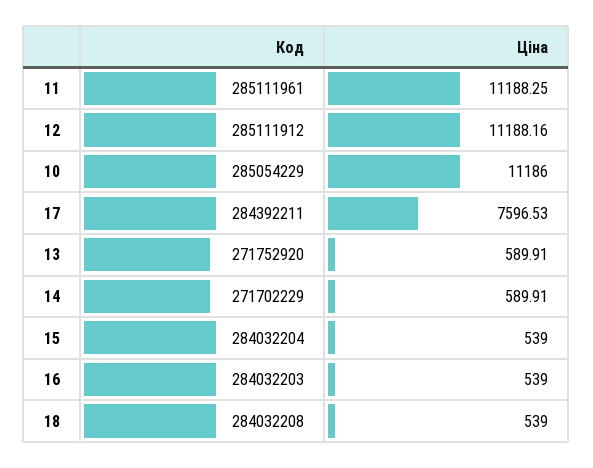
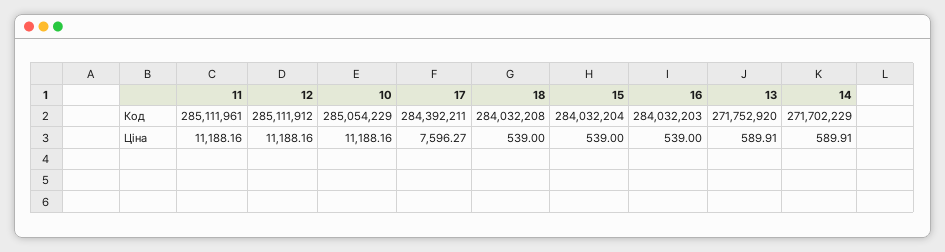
  {
    "Код": {
      "11": 285111961,
      "12": 285111912,
      "10": 285054229,
      "17": 284392211,
      "13": 271752920,
      "14": 271702229,
      "15": 284032204,
      "16": 284032203,
      "18": 284032208
    },
    "Ціна": {
-     "11": 11188.25,
+     "11": 11188.16,
      "12": 11188.16,
-     "10": 11186,
+     "10": 11188.16,
-     "17": 7596.53,
+     "17": 7596.27,
      "13": 589.91,
      "14": 589.91,
      "15": 539,
      "16": 539,
      "18": 539
    }
  }

